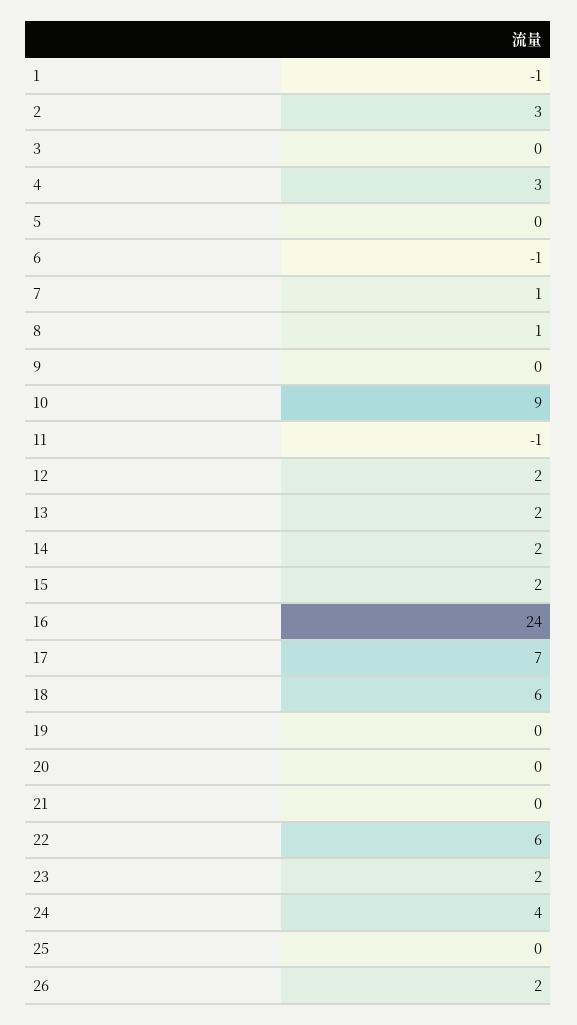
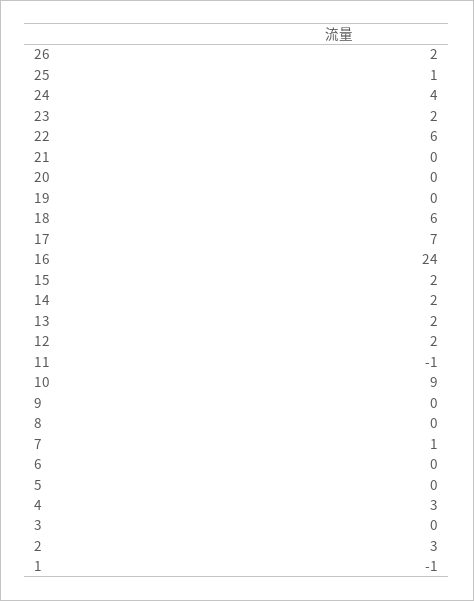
  {
    "1": -1,
    "2": 3,
    "3": 0,
    "4": 3,
    "5": 0,
-   "6": -1,
+   "6": 0,
    "7": 1,
-   "8": 1,
+   "8": 0,
    "9": 0,
    "10": 9,
    "11": -1,
    "12": 2,
    "13": 2,
    "14": 2,
    "15": 2,
    "16": 24,
    "17": 7,
    "18": 6,
    "19": 0,
    "20": 0,
    "21": 0,
    "22": 6,
    "23": 2,
    "24": 4,
-   "25": 0,
+   "25": 1,
    "26": 2
  }

